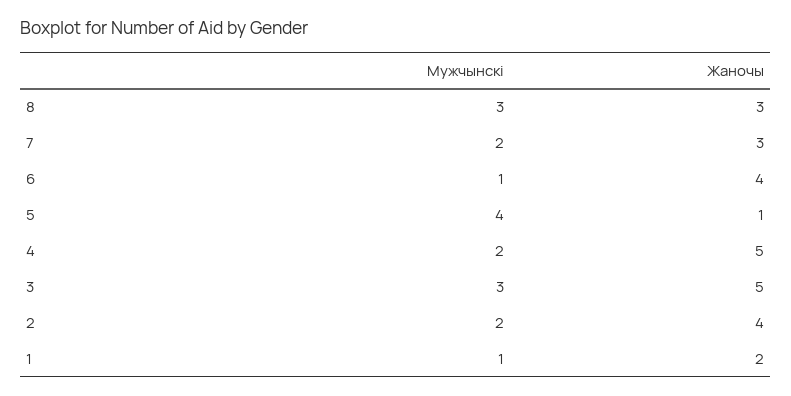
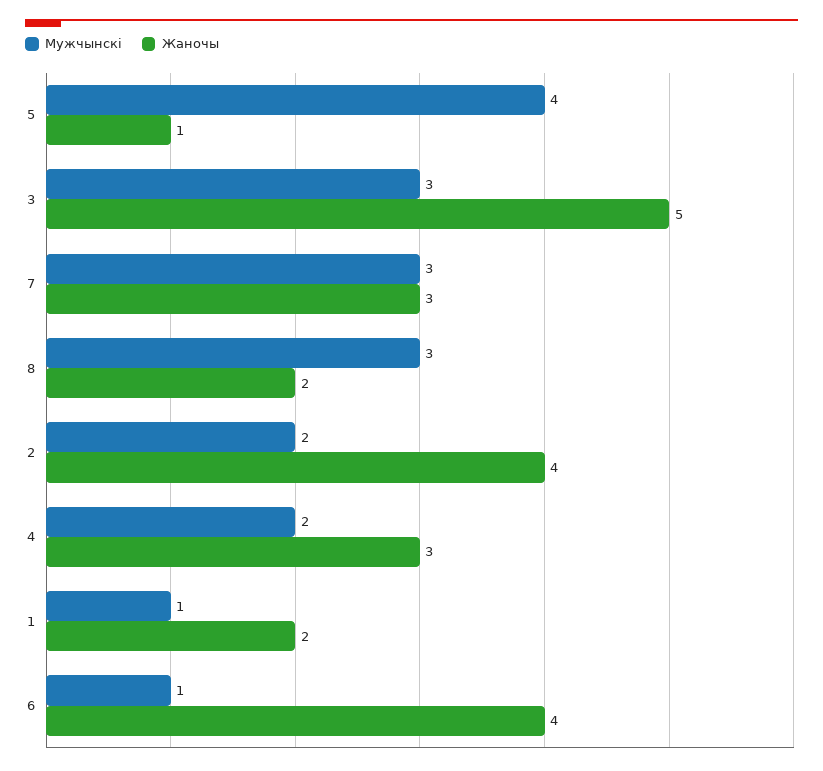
  {
    "Мужчынскі": {
      "8": 3,
-     "7": 2,
+     "7": 3,
      "6": 1,
      "5": 4,
      "4": 2,
      "3": 3,
      "2": 2,
      "1": 1
    },
    "Жаночы": {
-     "8": 3,
+     "8": 2,
      "7": 3,
      "6": 4,
      "5": 1,
-     "4": 5,
+     "4": 3,
      "3": 5,
      "2": 4,
      "1": 2
    }
  }

